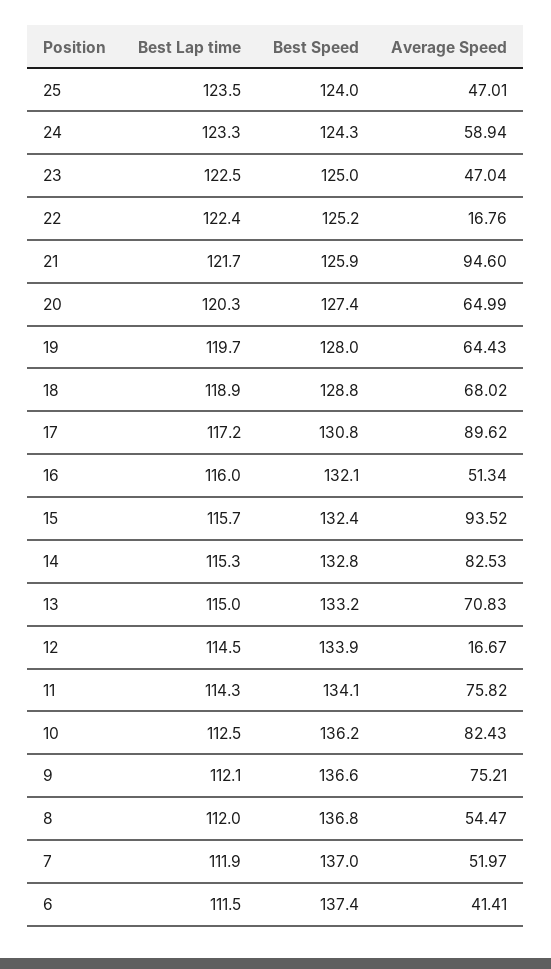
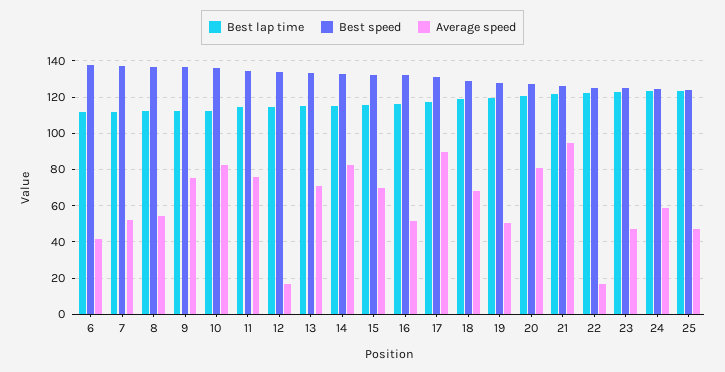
  {
    "Best Lap time": {
      "25": 123.5,
      "24": 123.3,
      "23": 122.5,
      "22": 122.4,
      "21": 121.7,
      "20": 120.3,
      "19": 119.7,
      "18": 118.9,
      "17": 117.2,
      "16": 116,
      "15": 115.7,
      "14": 115.3,
      "13": 115,
      "12": 114.5,
      "11": 114.3,
      "10": 112.5,
      "9": 112.1,
      "8": 112,
      "7": 111.9,
      "6": 111.5
    },
    "Best Speed": {
      "25": 124,
      "24": 124.3,
      "23": 125,
      "22": 125.2,
      "21": 125.9,
      "20": 127.4,
      "19": 128,
      "18": 128.8,
      "17": 130.8,
      "16": 132.1,
      "15": 132.4,
      "14": 132.8,
      "13": 133.2,
      "12": 133.9,
      "11": 134.1,
      "10": 136.2,
      "9": 136.6,
      "8": 136.8,
      "7": 137,
      "6": 137.4
    },
    "Average Speed": {
      "25": 47.01,
      "24": 58.94,
      "23": 47.04,
      "22": 16.76,
      "21": 94.6,
-     "20": 64.99,
+     "20": 80,
-     "19": 64.43,
+     "19": 50,
      "18": 68.02,
      "17": 89.62,
      "16": 51.34,
-     "15": 93.52,
+     "15": 70,
      "14": 82.53,
      "13": 70.83,
      "12": 16.67,
      "11": 75.82,
      "10": 82.43,
      "9": 75.21,
      "8": 54.47,
      "7": 51.97,
      "6": 41.41
    }
  }

